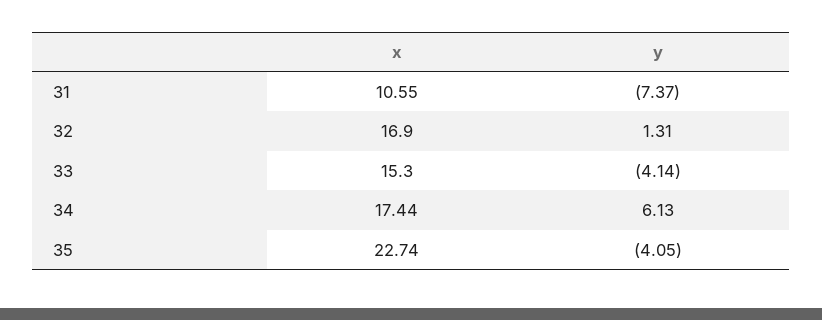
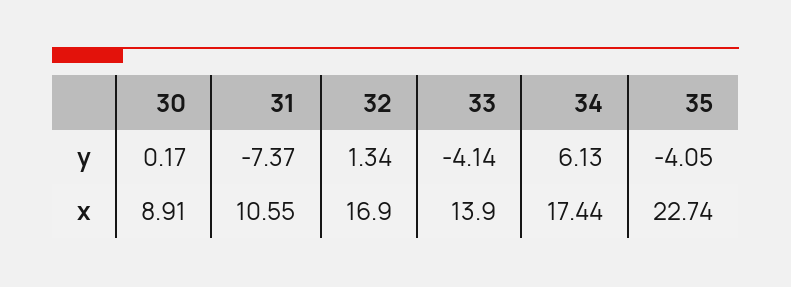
  {
    "x": {
      "31": 10.55,
      "32": 16.9,
-     "33": 15.3,
+     "33": 13.9,
      "34": 17.44,
-     "35": 22.74
+     "35": 22.74,
+     "30": 8.91
    },
    "y": {
      "31": -7.37,
-     "32": 1.31,
+     "32": 1.34,
      "33": -4.14,
      "34": 6.13,
-     "35": -4.05
+     "35": -4.05,
+     "30": 0.17
    }
  }

